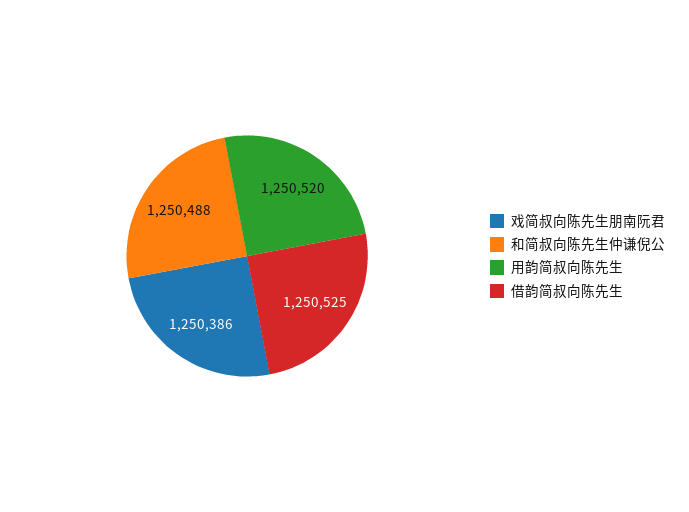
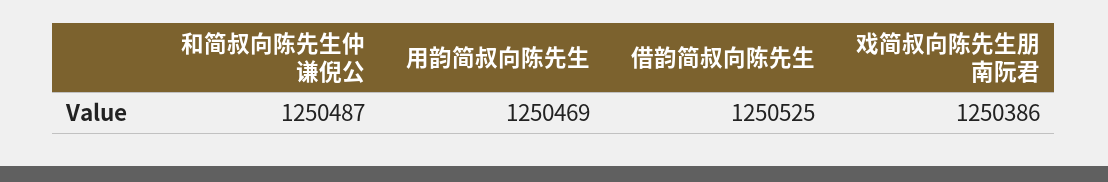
  {
    "戏简叔向陈先生朋南阮君": 1250386,
-   "和简叔向陈先生仲谦倪公": 1250488,
+   "和简叔向陈先生仲谦倪公": 1250487,
-   "用韵简叔向陈先生": 1250520,
+   "用韵简叔向陈先生": 1250469,
    "借韵简叔向陈先生": 1250525
  }

